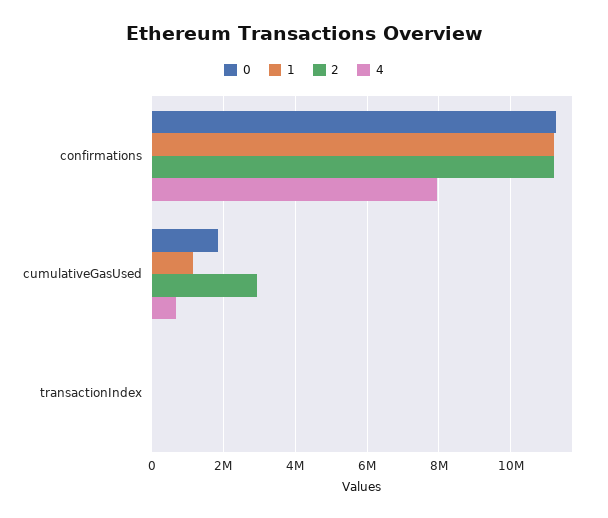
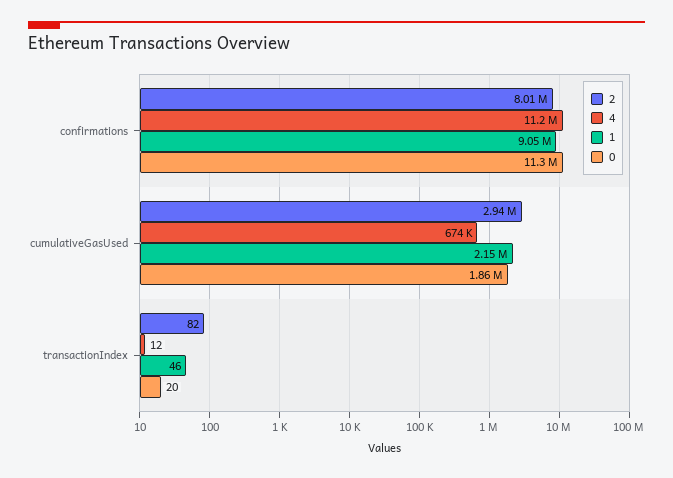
  {
    "0": {
      "confirmations": 11300000,
      "cumulativeGasUsed": 1860000,
      "transactionIndex": 20
    },
    "1": {
-     "confirmations": 11200000,
+     "confirmations": 9050000,
-     "cumulativeGasUsed": 1200000,
+     "cumulativeGasUsed": 2150000,
      "transactionIndex": 46
    },
    "2": {
-     "confirmations": 11200000,
+     "confirmations": 8010000,
      "cumulativeGasUsed": 2940000,
      "transactionIndex": 82
    },
    "4": {
-     "confirmations": 8000000,
+     "confirmations": 11200000,
      "cumulativeGasUsed": 674000,
      "transactionIndex": 12
    }
  }

